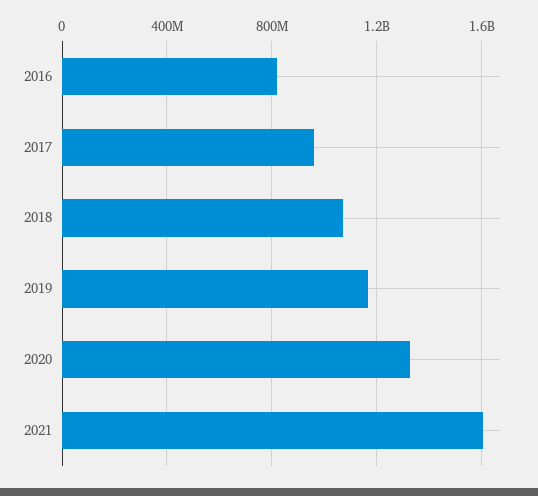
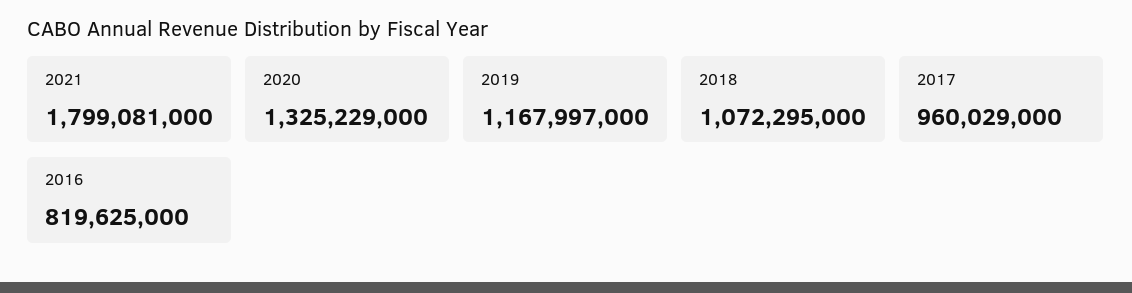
  {
    "2016": 819625000,
    "2017": 960029000,
    "2018": 1072295000,
    "2019": 1167997000,
    "2020": 1325229000,
-   "2021": 1600000000
+   "2021": 1799081000
  }

